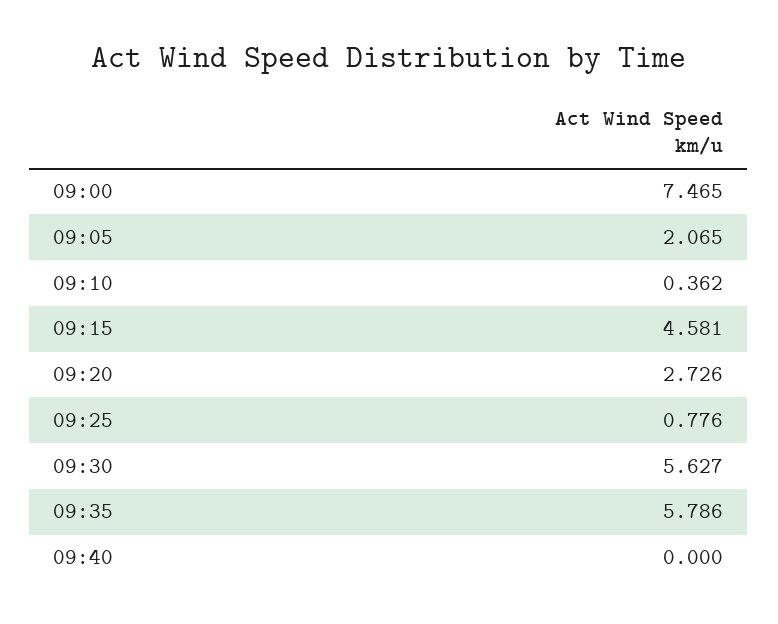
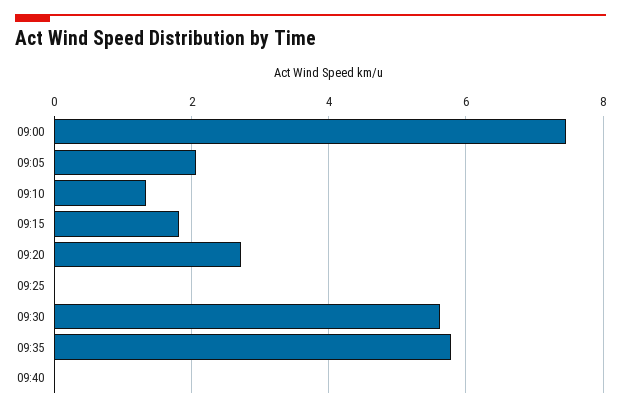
  {
    "09:00": 7.465,
    "09:05": 2.065,
-   "09:10": 0.362,
+   "09:10": 1.4,
-   "09:15": 4.581,
+   "09:15": 1.8,
    "09:20": 2.726,
-   "09:25": 0.776,
+   "09:25": 0,
    "09:30": 5.627,
    "09:35": 5.786,
    "09:40": 0
  }

